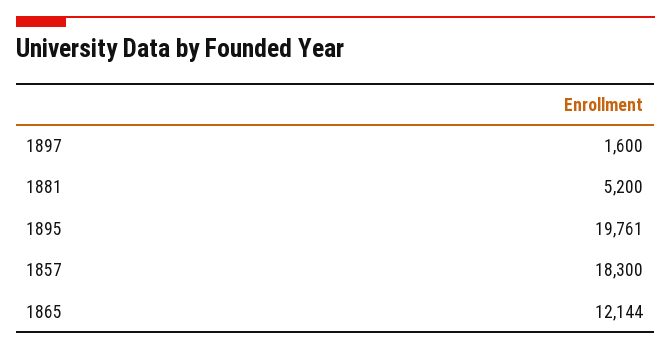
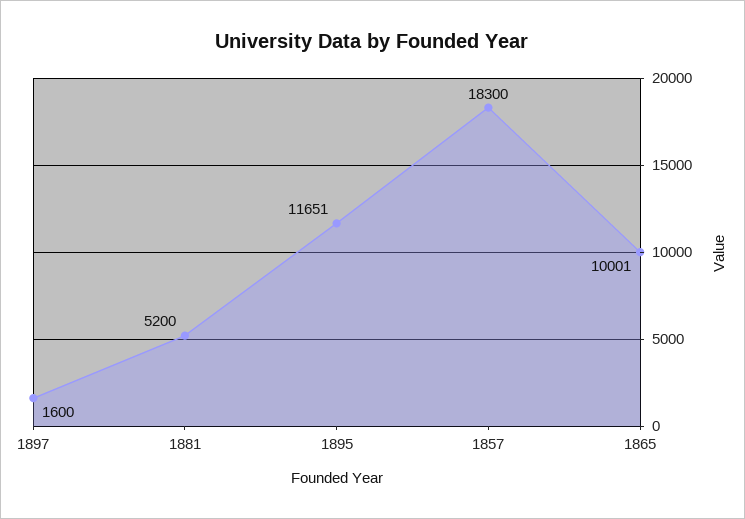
  {
    "1897": 1600,
    "1881": 5200,
-   "1895": 19761,
+   "1895": 11651,
    "1857": 18300,
-   "1865": 12144
+   "1865": 10001
  }

